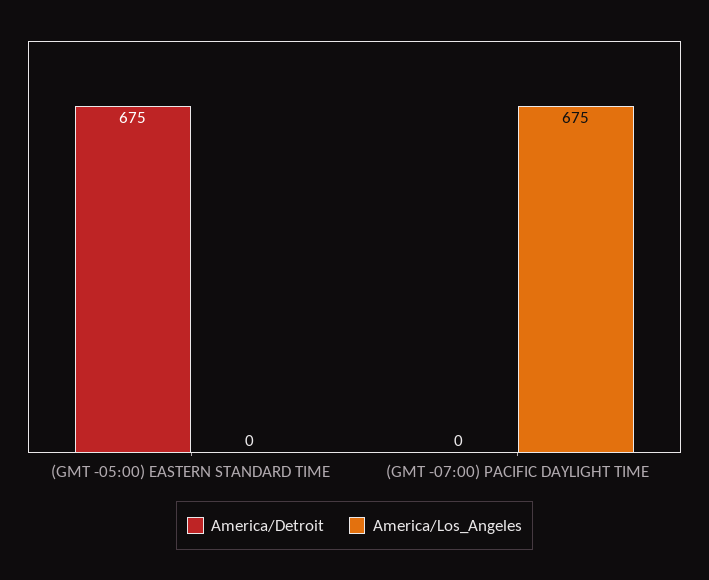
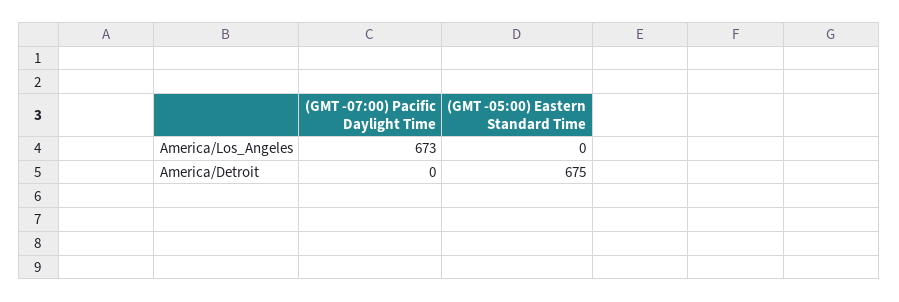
  {
    "America/Detroit": {
      "(GMT -05:00) EASTERN STANDARD TIME": 675,
      "(GMT -07:00) PACIFIC DAYLIGHT TIME": 0
    },
    "America/Los_Angeles": {
      "(GMT -05:00) EASTERN STANDARD TIME": 0,
-     "(GMT -07:00) PACIFIC DAYLIGHT TIME": 675
+     "(GMT -07:00) PACIFIC DAYLIGHT TIME": 673
    }
  }

